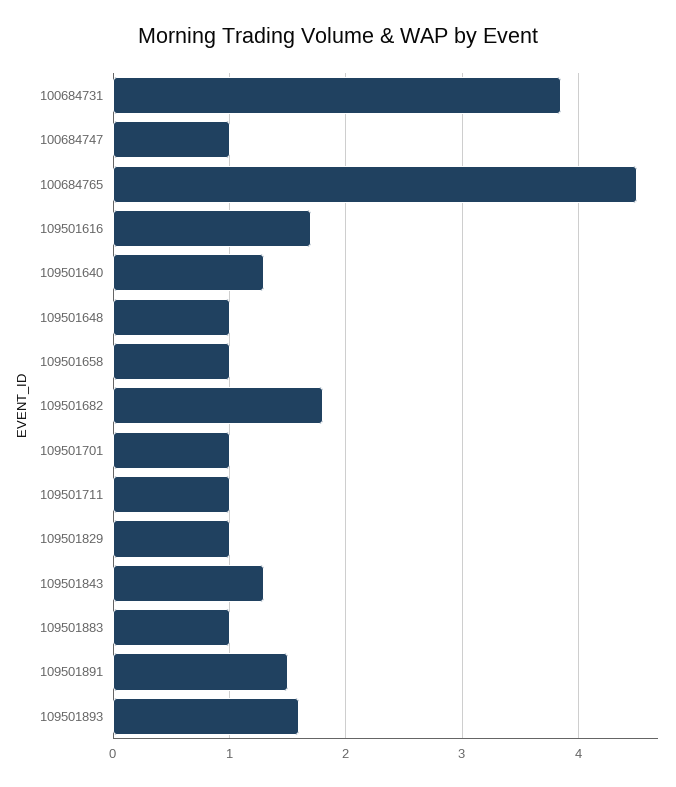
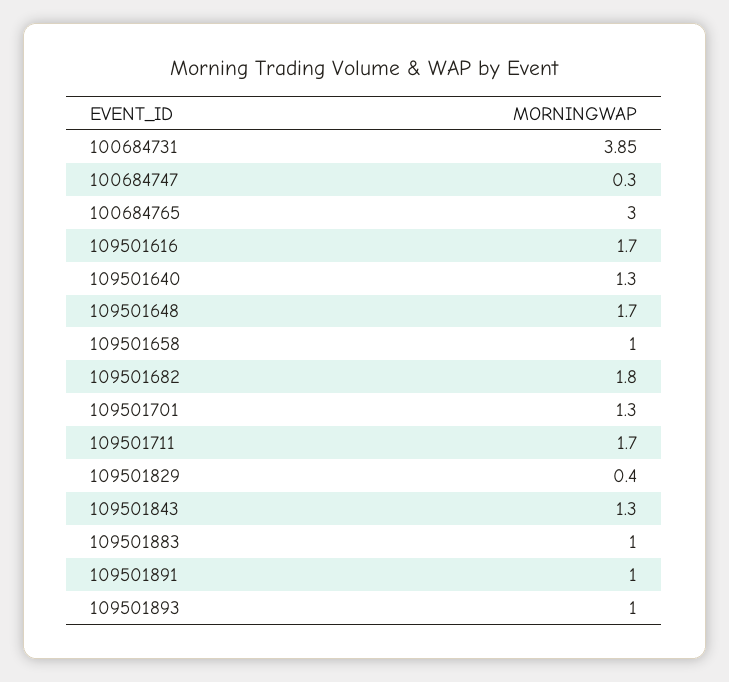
  {
    "100684731": 3.85,
-   "100684747": 1,
+   "100684747": 0.3,
-   "100684765": 4.5,
+   "100684765": 3,
    "109501616": 1.7,
    "109501640": 1.3,
-   "109501648": 1,
+   "109501648": 1.7,
    "109501658": 1,
    "109501682": 1.8,
-   "109501701": 1,
+   "109501701": 1.3,
-   "109501711": 1,
+   "109501711": 1.7,
-   "109501829": 1,
+   "109501829": 0.4,
    "109501843": 1.3,
    "109501883": 1,
-   "109501891": 1.5,
+   "109501891": 1,
-   "109501893": 1.6
+   "109501893": 1
  }

